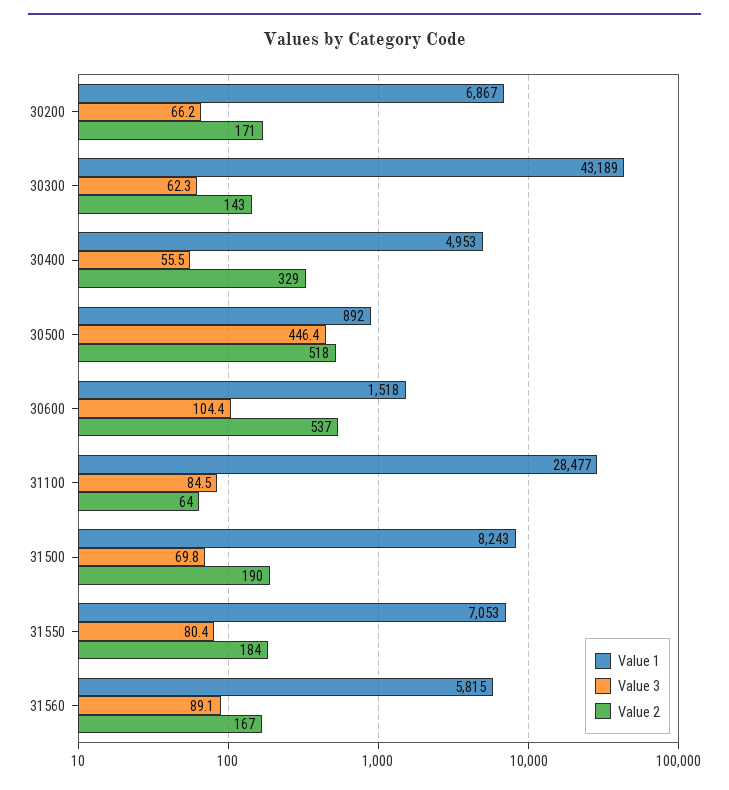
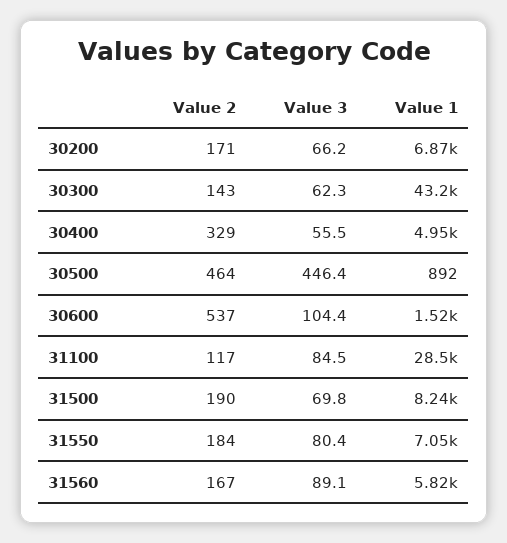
  {
    "Value 1": {
      "30200": 6867,
      "30300": 43189,
      "30400": 4953,
      "30500": 892,
      "30600": 1518,
      "31100": 28477,
      "31500": 8243,
      "31550": 7053,
      "31560": 5815
    },
    "Value 3": {
      "30200": 66.2,
      "30300": 62.3,
      "30400": 55.5,
      "30500": 446.4,
      "30600": 104.4,
      "31100": 84.5,
      "31500": 69.8,
      "31550": 80.4,
      "31560": 89.1
    },
    "Value 2": {
      "30200": 171,
      "30300": 143,
      "30400": 329,
-     "30500": 518,
+     "30500": 464,
      "30600": 537,
-     "31100": 64,
+     "31100": 117,
      "31500": 190,
      "31550": 184,
      "31560": 167
    }
  }

